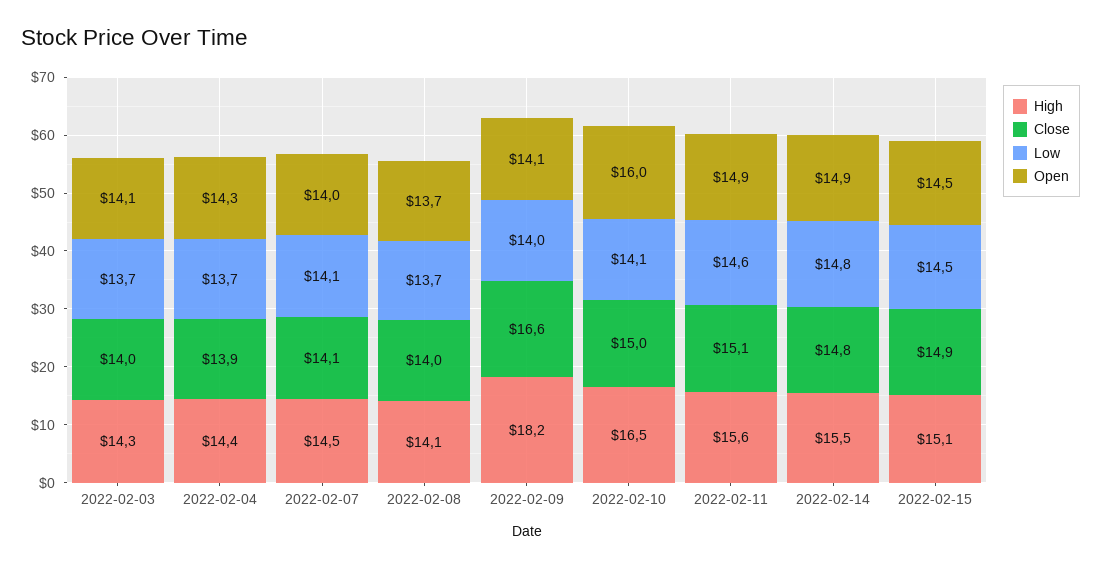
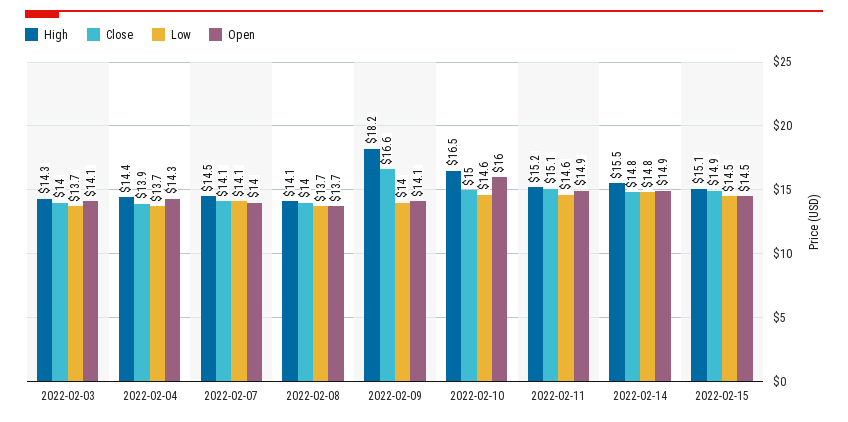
  {
    "High": {
      "2022-02-03": 14.3,
      "2022-02-04": 14.4,
      "2022-02-07": 14.5,
      "2022-02-08": 14.1,
      "2022-02-09": 18.2,
      "2022-02-10": 16.5,
-     "2022-02-11": 15.6,
+     "2022-02-11": 15.2,
      "2022-02-14": 15.5,
      "2022-02-15": 15.1
    },
    "Close": {
      "2022-02-03": 14,
      "2022-02-04": 13.9,
      "2022-02-07": 14.1,
      "2022-02-08": 14,
      "2022-02-09": 16.6,
      "2022-02-10": 15,
      "2022-02-11": 15.1,
      "2022-02-14": 14.8,
      "2022-02-15": 14.9
    },
    "Low": {
      "2022-02-03": 13.7,
      "2022-02-04": 13.7,
      "2022-02-07": 14.1,
      "2022-02-08": 13.7,
      "2022-02-09": 14,
-     "2022-02-10": 14.1,
+     "2022-02-10": 14.6,
      "2022-02-11": 14.6,
      "2022-02-14": 14.8,
      "2022-02-15": 14.5
    },
    "Open": {
      "2022-02-03": 14.1,
      "2022-02-04": 14.3,
      "2022-02-07": 14,
      "2022-02-08": 13.7,
      "2022-02-09": 14.1,
      "2022-02-10": 16,
      "2022-02-11": 14.9,
      "2022-02-14": 14.9,
      "2022-02-15": 14.5
    }
  }

